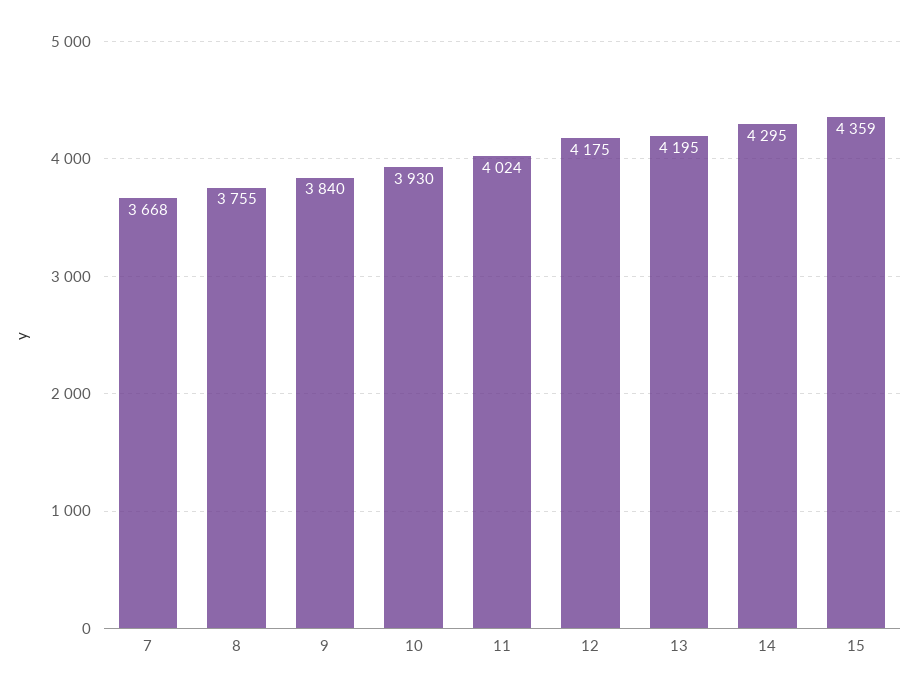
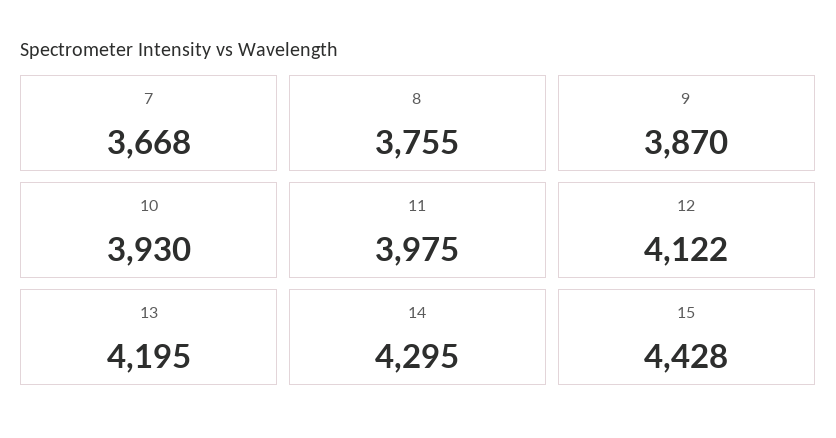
  {
    "7": 3668,
    "8": 3755,
-   "9": 3840,
+   "9": 3870,
    "10": 3930,
-   "11": 4024,
+   "11": 3975,
-   "12": 4175,
+   "12": 4122,
    "13": 4195,
    "14": 4295,
-   "15": 4359
+   "15": 4428
  }

